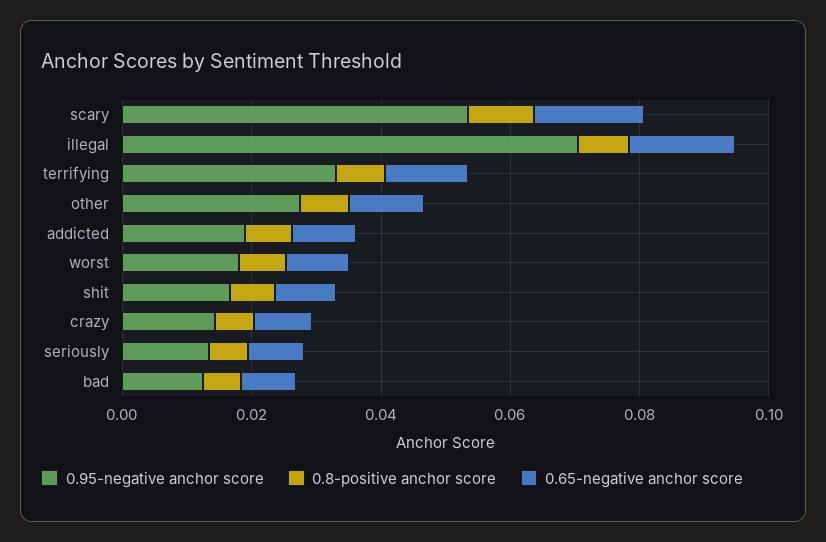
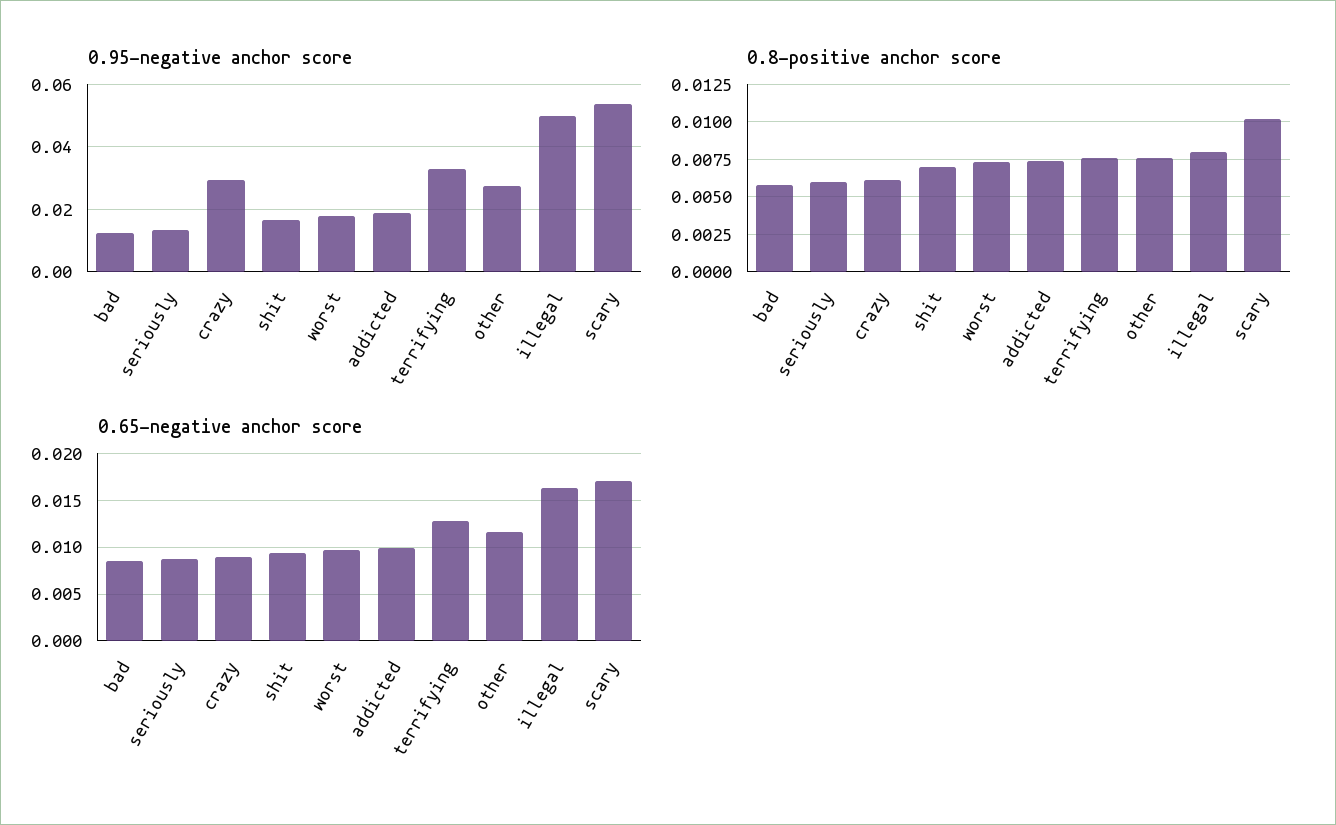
  {
    "0.95-negative anchor score": {
      "scary": 0.054,
-     "illegal": 0.07,
+     "illegal": 0.05,
      "terrifying": 0.034,
      "other": 0.028,
      "addicted": 0.018,
      "worst": 0.018,
      "shit": 0.016,
-     "crazy": 0.015,
+     "crazy": 0.03,
      "seriously": 0.014,
      "bad": 0.012
    },
    "0.8-positive anchor score": {
      "scary": 0.01,
      "illegal": 0.008,
      "terrifying": 0.0075,
      "other": 0.0075,
      "addicted": 0.0075,
      "worst": 0.0075,
      "shit": 0.007,
      "crazy": 0.006,
      "seriously": 0.006,
      "bad": 0.006
    },
    "0.65-negative anchor score": {
      "scary": 0.017,
      "illegal": 0.016,
      "terrifying": 0.013,
      "other": 0.012,
      "addicted": 0.01,
      "worst": 0.01,
      "shit": 0.009,
      "crazy": 0.009,
      "seriously": 0.009,
      "bad": 0.009
    }
  }

